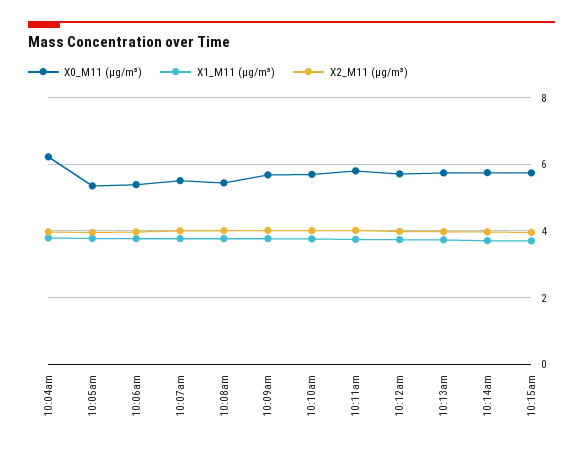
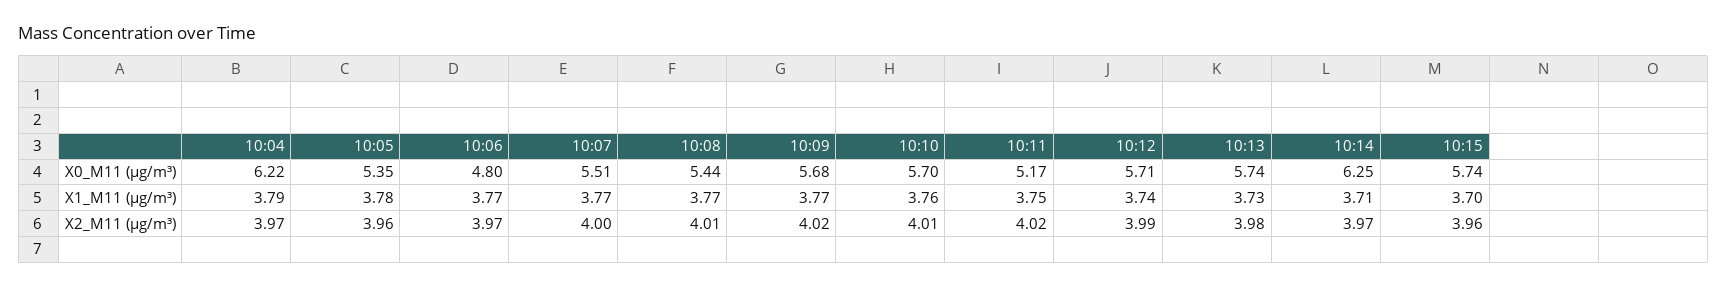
  {
    "X0_M11 (μg/m³)": {
      "10:04am": 6.22,
      "10:05am": 5.35,
-     "10:06am": 5.4,
+     "10:06am": 4.8,
      "10:07am": 5.51,
      "10:08am": 5.44,
      "10:09am": 5.68,
      "10:10am": 5.7,
-     "10:11am": 5.8,
+     "10:11am": 5.17,
      "10:12am": 5.71,
      "10:13am": 5.74,
-     "10:14am": 5.8,
+     "10:14am": 6.25,
      "10:15am": 5.74
    },
    "X1_M11 (μg/m³)": {
      "10:04am": 3.79,
      "10:05am": 3.78,
      "10:06am": 3.77,
      "10:07am": 3.77,
      "10:08am": 3.77,
      "10:09am": 3.77,
      "10:10am": 3.76,
      "10:11am": 3.75,
      "10:12am": 3.74,
      "10:13am": 3.73,
      "10:14am": 3.71,
      "10:15am": 3.7
    },
    "X2_M11 (μg/m³)": {
      "10:04am": 3.97,
      "10:05am": 3.96,
      "10:06am": 3.97,
      "10:07am": 4,
      "10:08am": 4.01,
      "10:09am": 4.02,
      "10:10am": 4.01,
      "10:11am": 4.02,
      "10:12am": 3.99,
      "10:13am": 3.98,
      "10:14am": 3.97,
      "10:15am": 3.96
    }
  }

